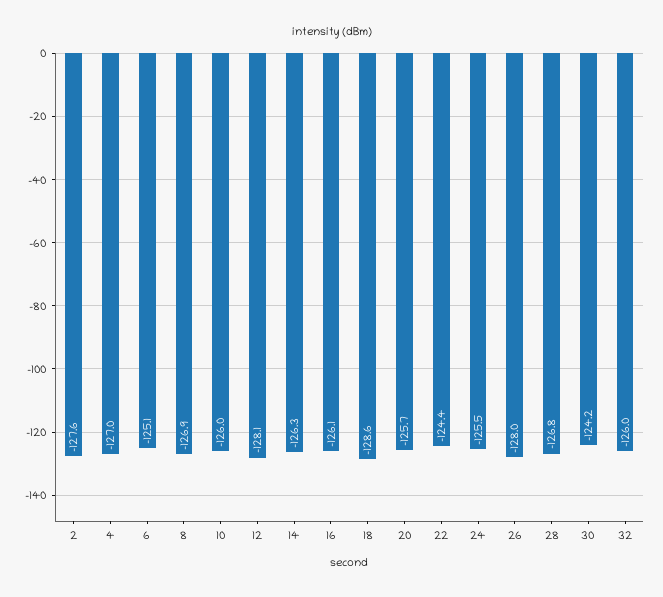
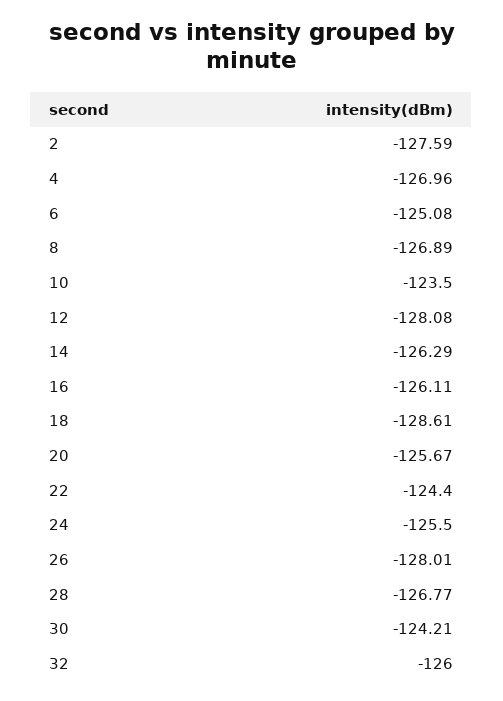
  {
    "2": -127.59,
    "4": -126.96,
    "6": -125.08,
    "8": -126.89,
-   "10": -126,
+   "10": -123.5,
    "12": -128.08,
    "14": -126.29,
    "16": -126.11,
    "18": -128.61,
    "20": -125.67,
    "22": -124.4,
    "24": -125.5,
    "26": -128.01,
    "28": -126.77,
    "30": -124.21,
    "32": -126
  }

